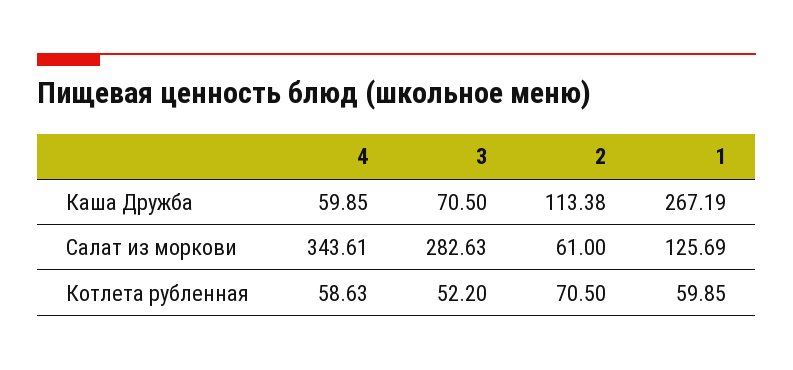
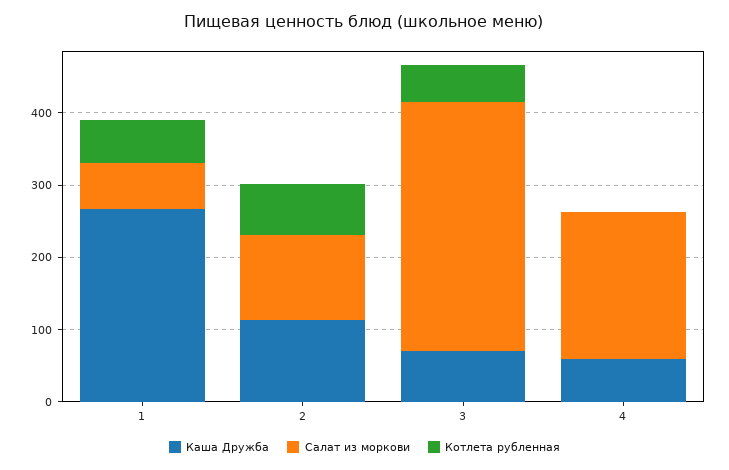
  {
    "Каша Дружба": {
      "4": 59.85,
      "3": 70.5,
      "2": 113.38,
      "1": 267.19
    },
    "Салат из моркови": {
-     "4": 343.61,
+     "4": 200,
-     "3": 282.63,
+     "3": 340,
-     "2": 61,
+     "2": 120,
-     "1": 125.69
+     "1": 60
    },
    "Котлета рубленная": {
-     "4": 58.63,
+     "4": 0,
      "3": 52.2,
      "2": 70.5,
      "1": 59.85
    }
  }

